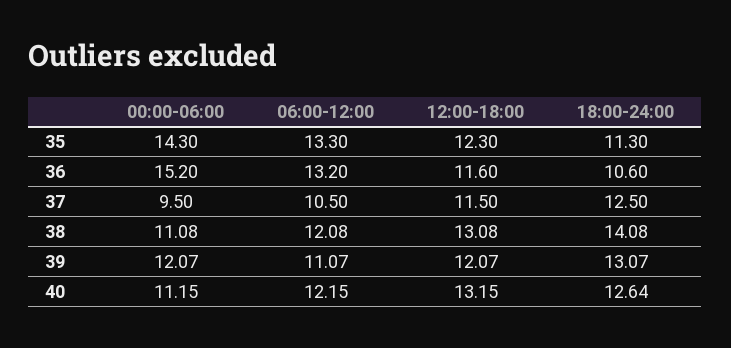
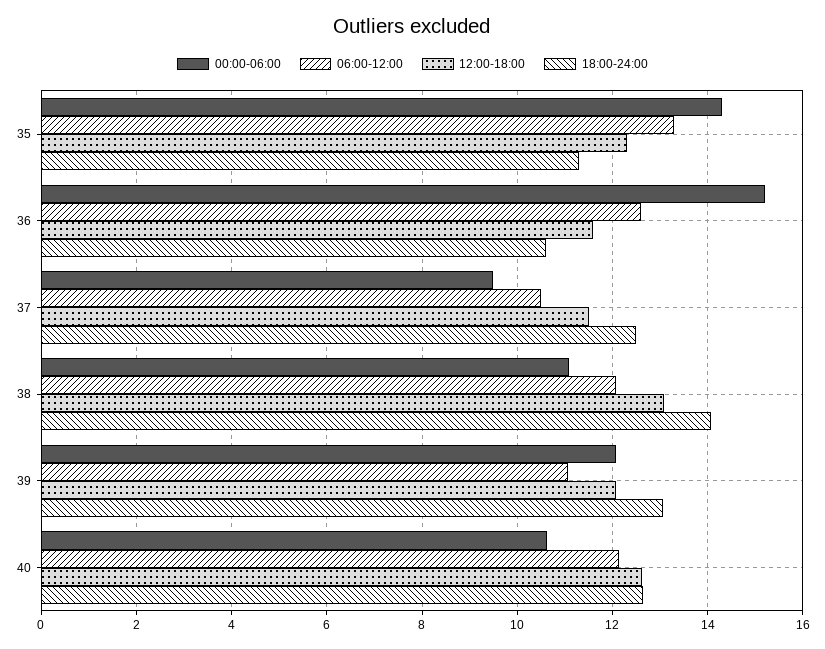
  {
    "00:00-06:00": {
      "35": 14.3,
      "36": 15.2,
      "37": 9.5,
      "38": 11.08,
      "39": 12.07,
-     "40": 11.15
+     "40": 10.6
    },
    "06:00-12:00": {
      "35": 13.3,
-     "36": 13.2,
+     "36": 12.6,
      "37": 10.5,
      "38": 12.08,
      "39": 11.07,
      "40": 12.15
    },
    "12:00-18:00": {
      "35": 12.3,
      "36": 11.6,
      "37": 11.5,
      "38": 13.08,
      "39": 12.07,
-     "40": 13.15
+     "40": 12.6
    },
    "18:00-24:00": {
      "35": 11.3,
      "36": 10.6,
      "37": 12.5,
      "38": 14.08,
      "39": 13.07,
      "40": 12.64
    }
  }

